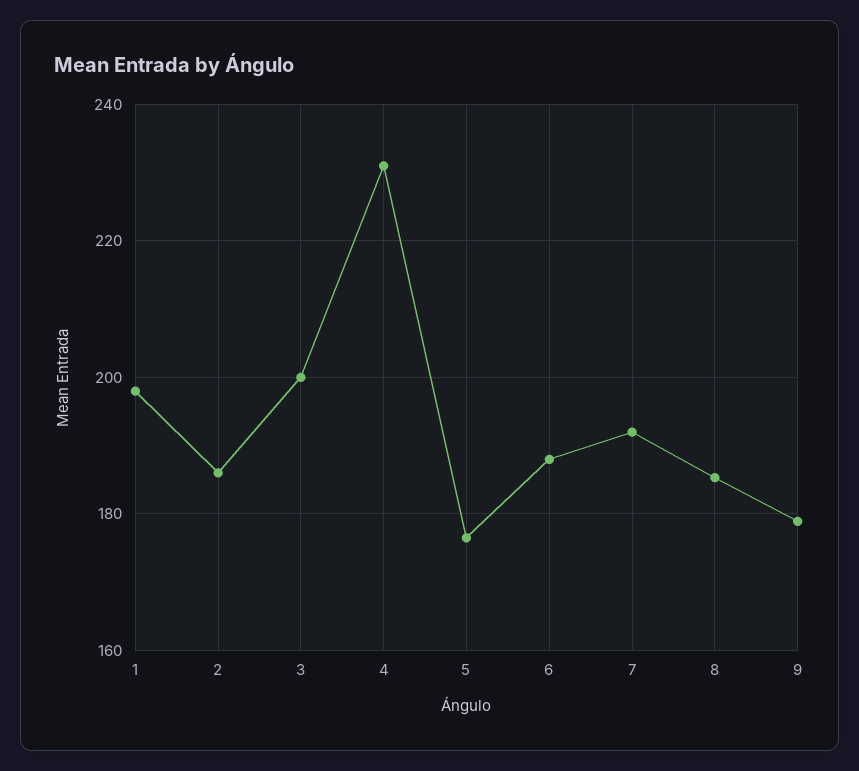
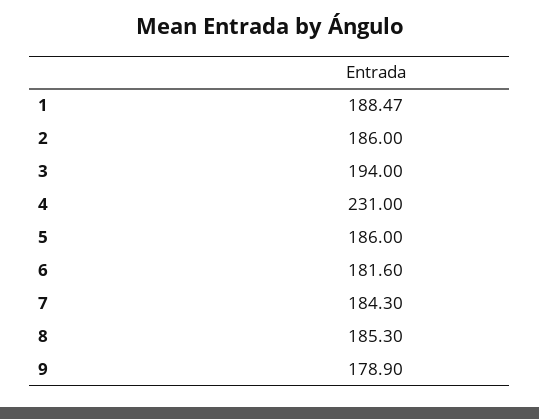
  {
-   "1": 198,
+   "1": 188.47,
    "2": 186,
-   "3": 200,
+   "3": 194,
    "4": 231,
-   "5": 176,
+   "5": 186,
-   "6": 188,
+   "6": 181.6,
-   "7": 192,
+   "7": 184.3,
    "8": 185.3,
    "9": 178.9
  }

